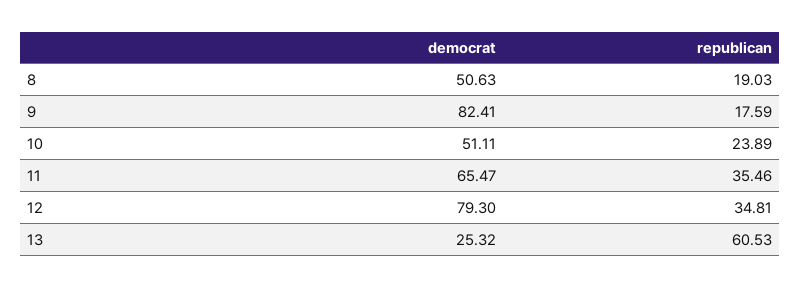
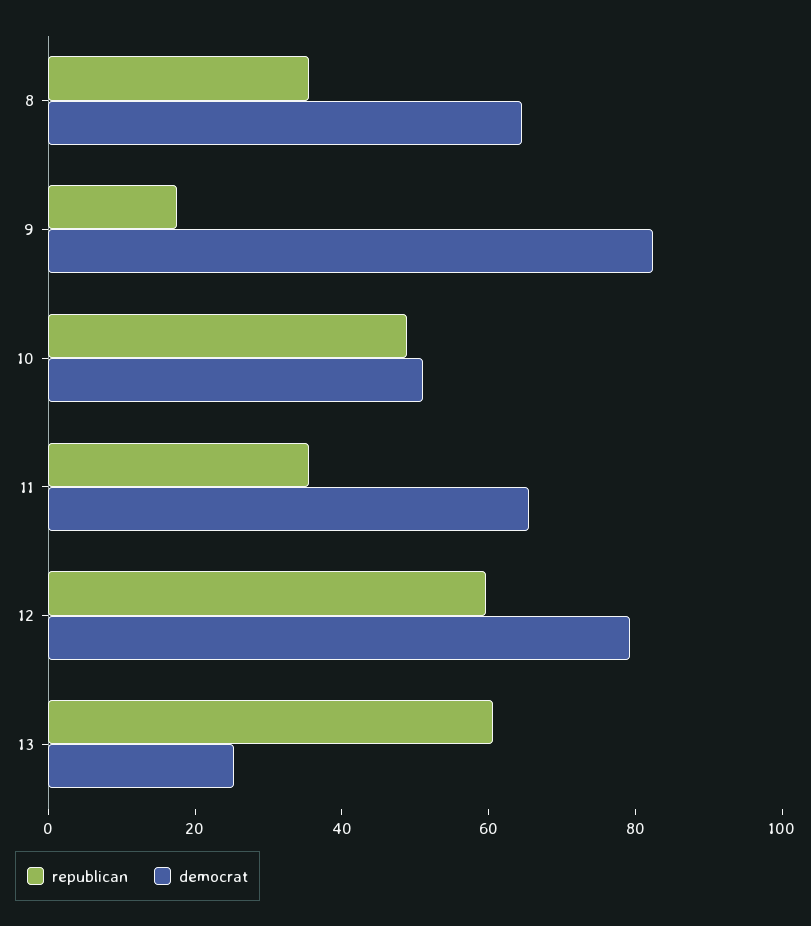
  {
    "democrat": {
-     "8": 50.63,
+     "8": 65,
      "9": 82.41,
      "10": 51.11,
      "11": 65.47,
      "12": 79.3,
      "13": 25.32
    },
    "republican": {
-     "8": 19.03,
+     "8": 35,
      "9": 17.59,
-     "10": 23.89,
+     "10": 50,
      "11": 35.46,
-     "12": 34.81,
+     "12": 60,
      "13": 60.53
    }
  }

